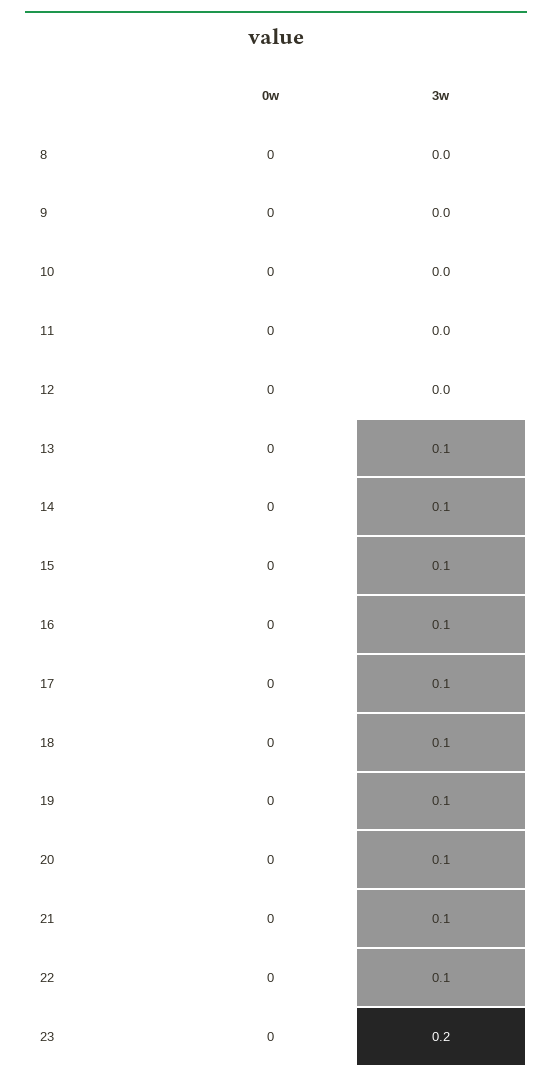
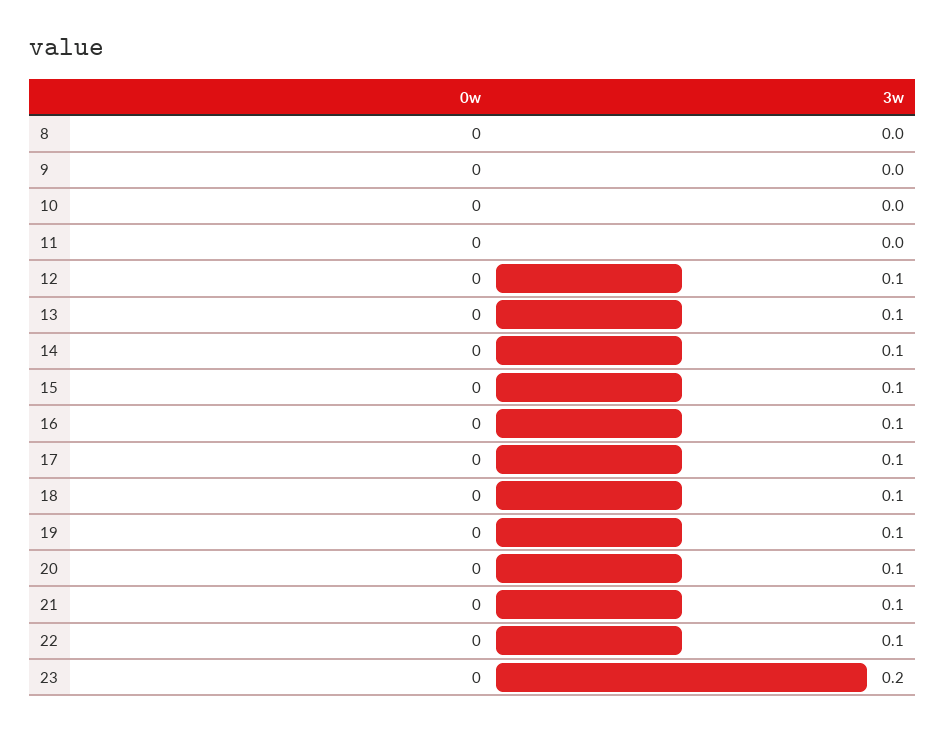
  {
    "0w": {
      "8": 0,
      "9": 0,
      "10": 0,
      "11": 0,
      "12": 0,
      "13": 0,
      "14": 0,
      "15": 0,
      "16": 0,
      "17": 0,
      "18": 0,
      "19": 0,
      "20": 0,
      "21": 0,
      "22": 0,
      "23": 0
    },
    "3w": {
      "8": 0,
      "9": 0,
      "10": 0,
      "11": 0,
-     "12": 0,
+     "12": 0.1,
      "13": 0.1,
      "14": 0.1,
      "15": 0.1,
      "16": 0.1,
      "17": 0.1,
      "18": 0.1,
      "19": 0.1,
      "20": 0.1,
      "21": 0.1,
      "22": 0.1,
      "23": 0.2
    }
  }

